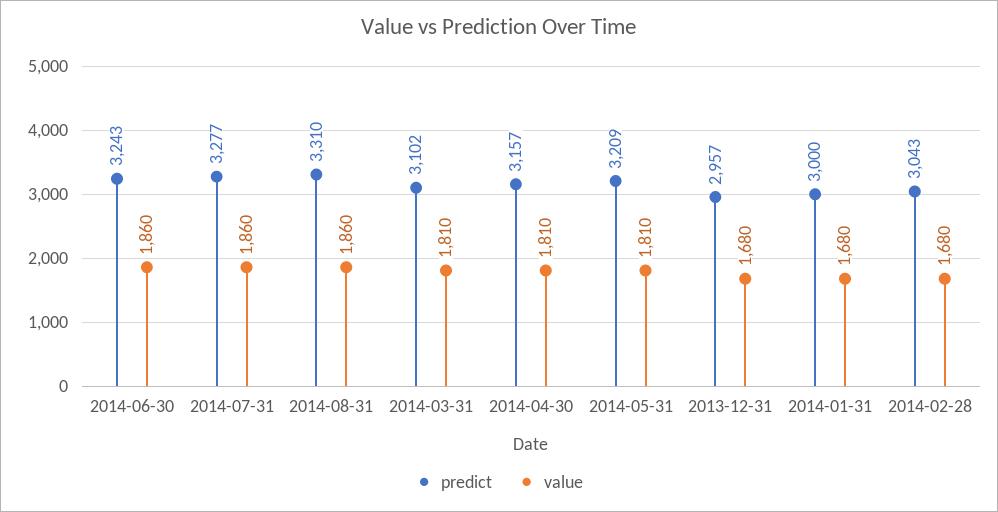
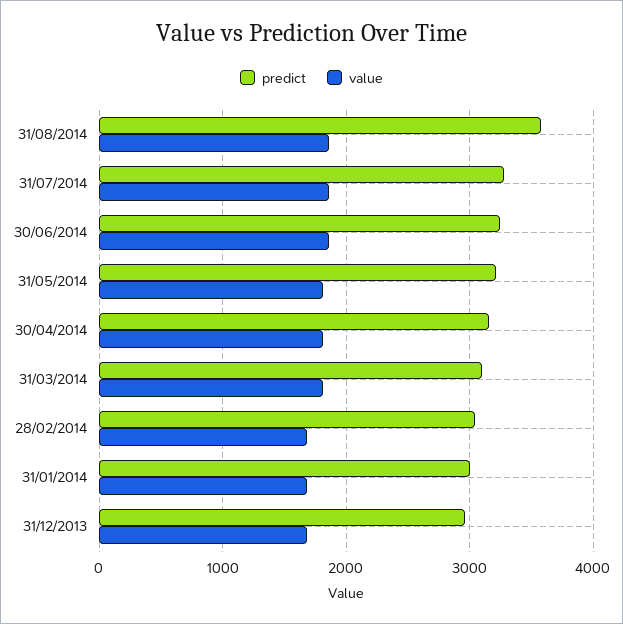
  {
    "predict": {
      "2014-06-30": 3243,
      "2014-07-31": 3277,
-     "2014-08-31": 3310,
+     "2014-08-31": 3600,
      "2014-03-31": 3102,
      "2014-04-30": 3157,
      "2014-05-31": 3209,
      "2013-12-31": 2957,
      "2014-01-31": 3000,
      "2014-02-28": 3043
    },
    "value": {
      "2014-06-30": 1860,
      "2014-07-31": 1860,
      "2014-08-31": 1860,
      "2014-03-31": 1810,
      "2014-04-30": 1810,
      "2014-05-31": 1810,
      "2013-12-31": 1680,
      "2014-01-31": 1680,
      "2014-02-28": 1680
    }
  }

